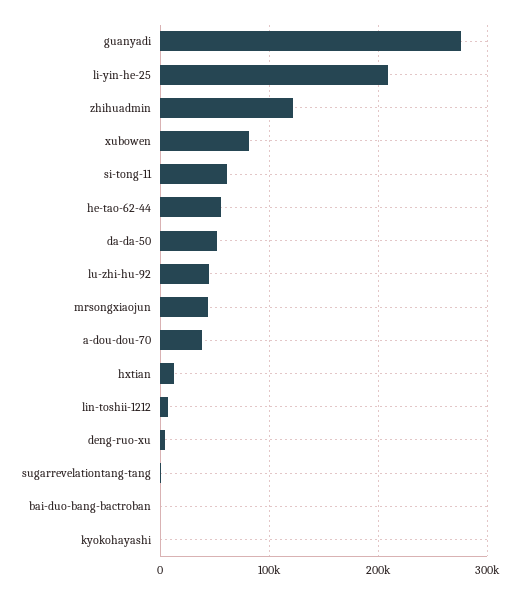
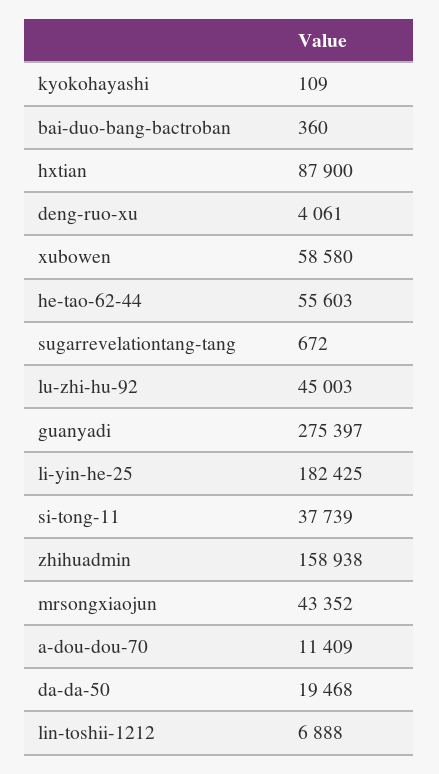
  {
    "guanyadi": 275397,
-   "li-yin-he-25": 210000,
+   "li-yin-he-25": 182425,
-   "zhihuadmin": 120000,
+   "zhihuadmin": 158938,
-   "xubowen": 80000,
+   "xubowen": 58580,
-   "si-tong-11": 60000,
+   "si-tong-11": 37739,
    "he-tao-62-44": 55603,
-   "da-da-50": 50000,
+   "da-da-50": 19468,
    "lu-zhi-hu-92": 45003,
    "mrsongxiaojun": 43352,
-   "a-dou-dou-70": 40000,
+   "a-dou-dou-70": 11409,
-   "hxtian": 10000,
+   "hxtian": 87900,
    "lin-toshii-1212": 6888,
    "deng-ruo-xu": 4061,
    "sugarrevelationtang-tang": 672,
    "bai-duo-bang-bactroban": 360,
    "kyokohayashi": 109
  }

